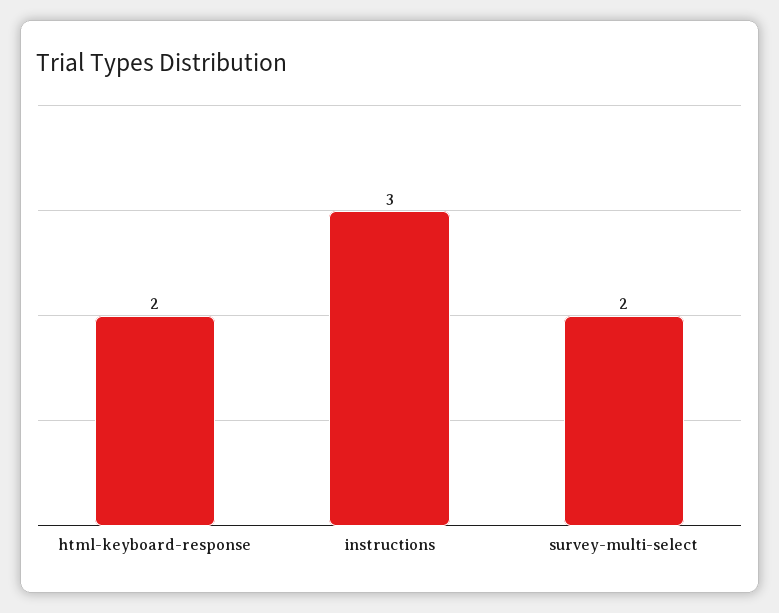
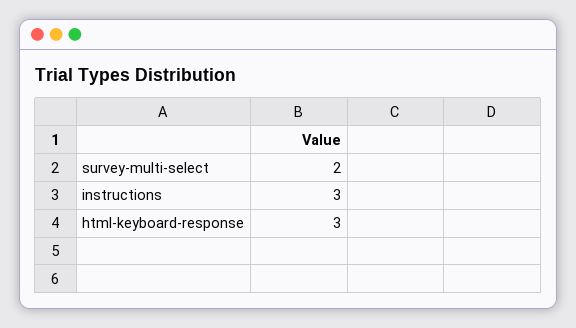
  {
-   "html-keyboard-response": 2,
+   "html-keyboard-response": 3,
    "instructions": 3,
    "survey-multi-select": 2
  }

